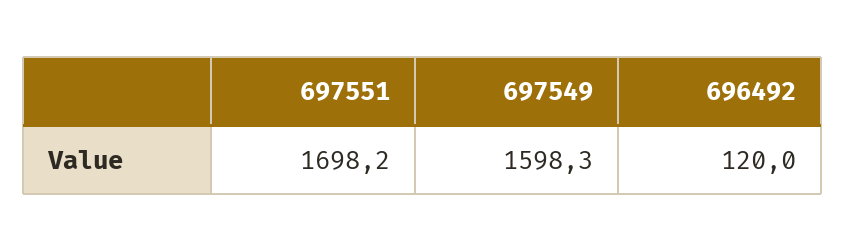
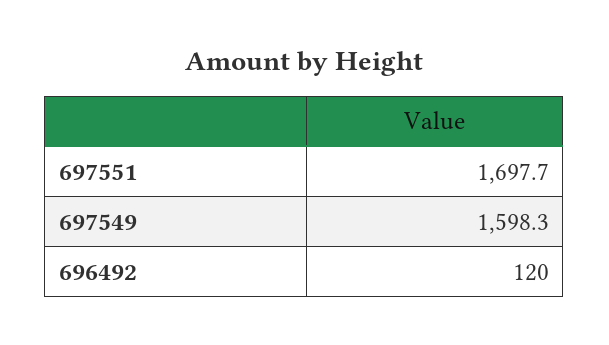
  {
-   "697551": 1698.2,
+   "697551": 1697.7,
    "697549": 1598.3,
    "696492": 120
  }

